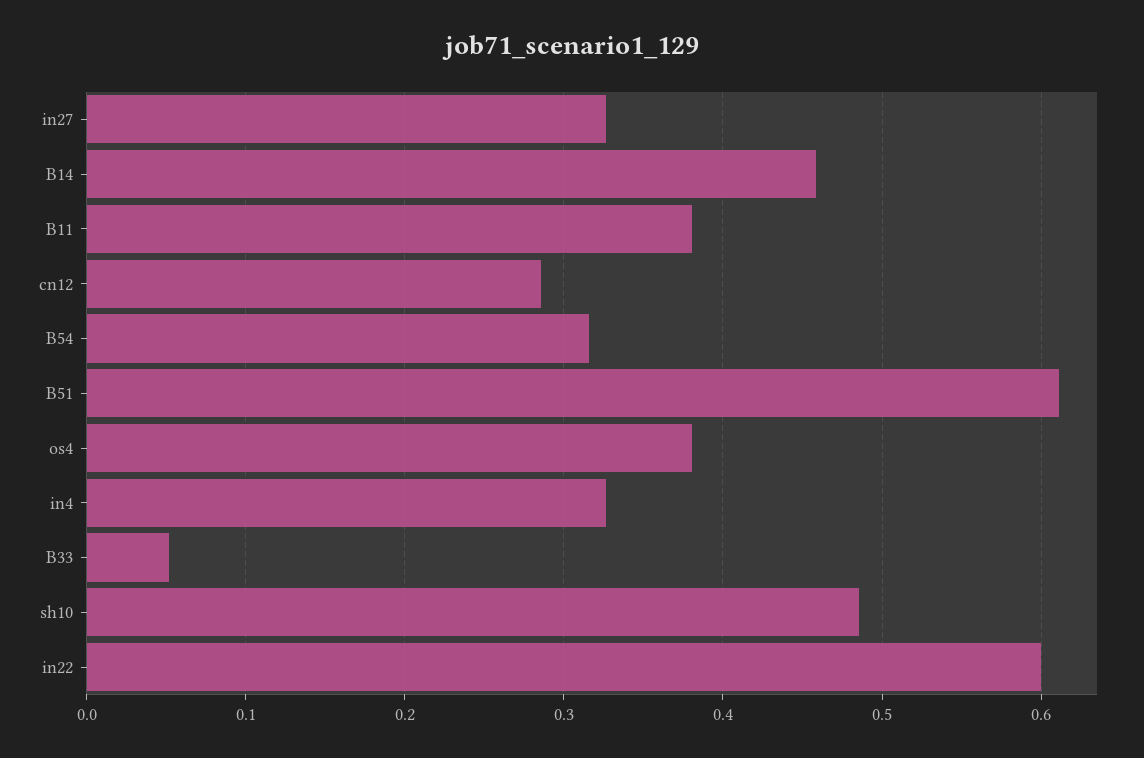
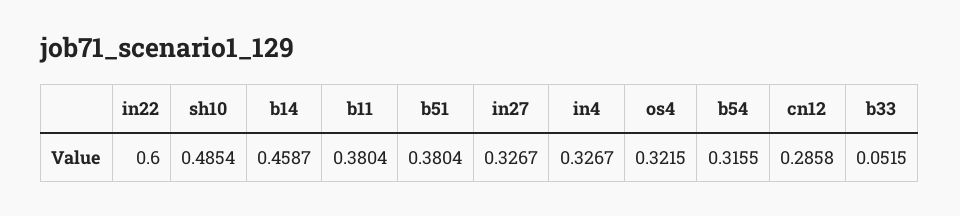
  {
    "in27": 0.3267,
    "B14": 0.4587,
    "B11": 0.3804,
    "cn12": 0.2858,
    "B54": 0.3155,
-   "B51": 0.61,
+   "B51": 0.3804,
-   "os4": 0.38,
+   "os4": 0.3215,
    "in4": 0.3267,
    "B33": 0.0515,
    "sh10": 0.4854,
    "in22": 0.6
  }

